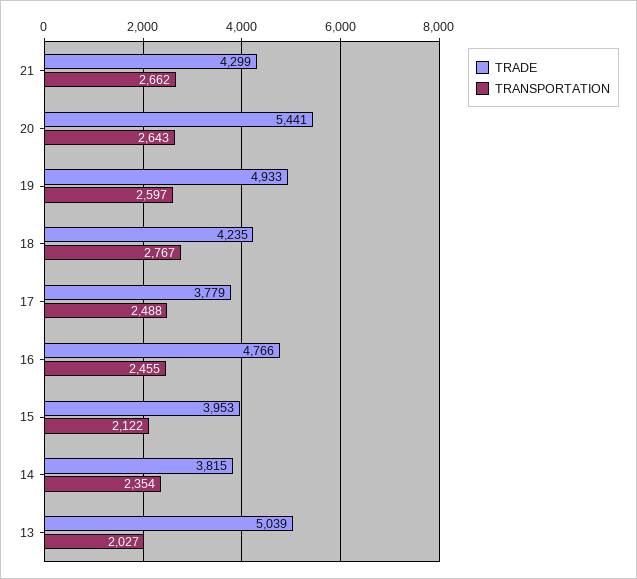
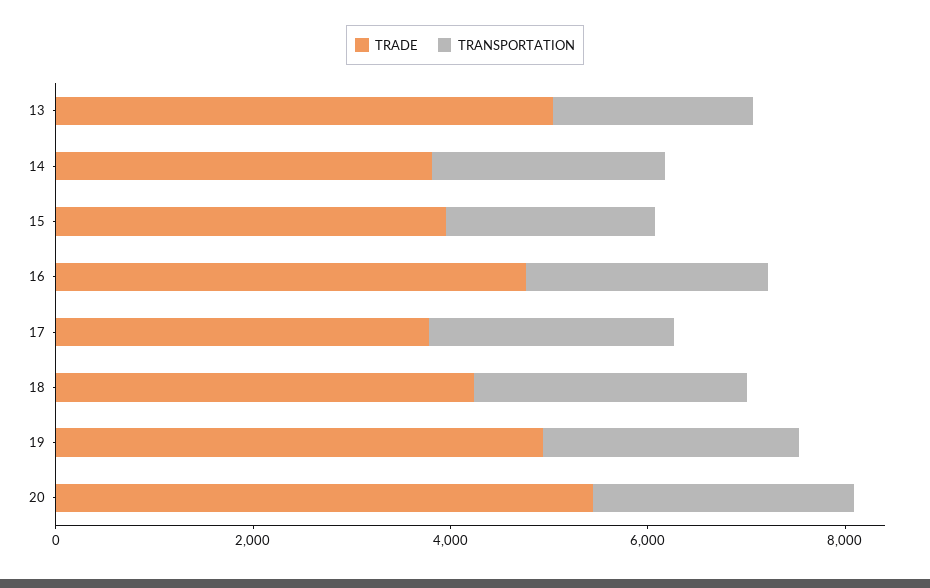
  {
    "TRADE": {
-     "21": 4299,
      "20": 5441,
      "19": 4933,
      "18": 4235,
      "17": 3779,
      "16": 4766,
      "15": 3953,
      "14": 3815,
      "13": 5039
    },
    "TRANSPORTATION": {
-     "21": 2662,
      "20": 2643,
      "19": 2597,
      "18": 2767,
      "17": 2488,
      "16": 2455,
      "15": 2122,
      "14": 2354,
      "13": 2027
    }
  }

